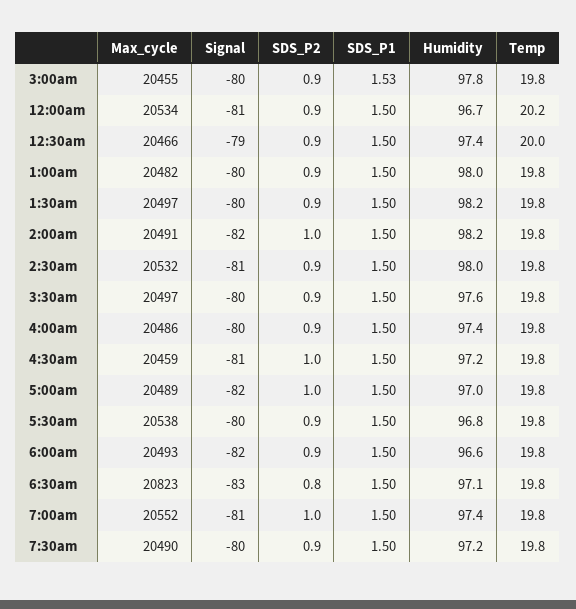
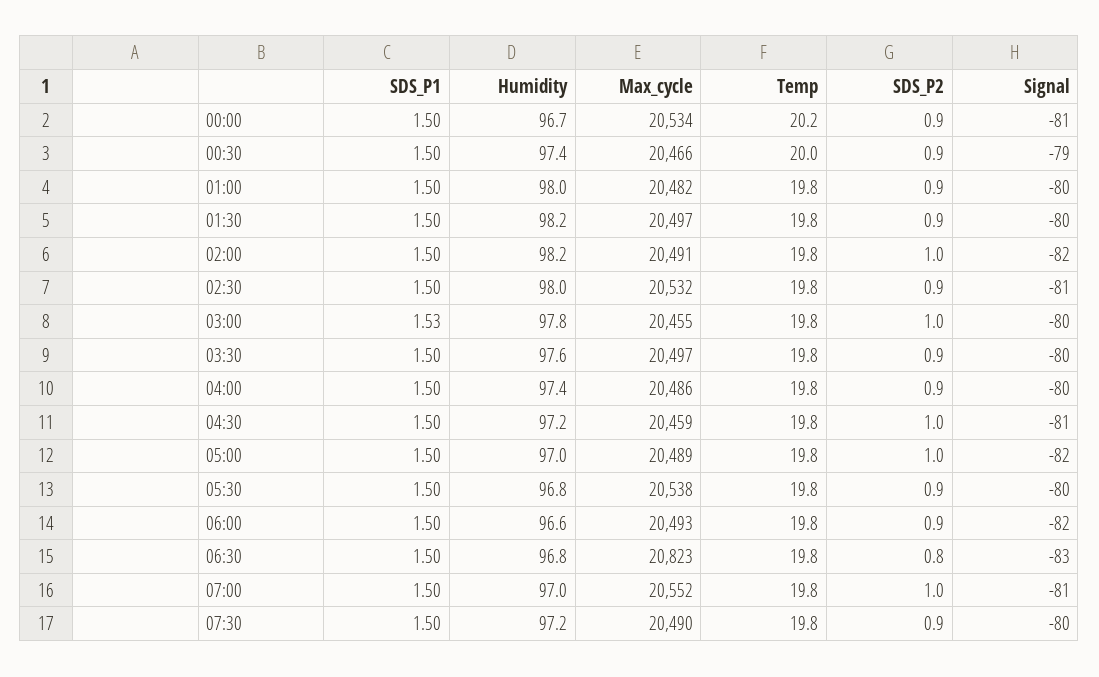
  {
    "Max_cycle": {
      "3:00am": 20455,
      "12:00am": 20534,
      "12:30am": 20466,
      "1:00am": 20482,
      "1:30am": 20497,
      "2:00am": 20491,
      "2:30am": 20532,
      "3:30am": 20497,
      "4:00am": 20486,
      "4:30am": 20459,
      "5:00am": 20489,
      "5:30am": 20538,
      "6:00am": 20493,
      "6:30am": 20823,
      "7:00am": 20552,
      "7:30am": 20490
    },
    "Signal": {
      "3:00am": -80,
      "12:00am": -81,
      "12:30am": -79,
      "1:00am": -80,
      "1:30am": -80,
      "2:00am": -82,
      "2:30am": -81,
      "3:30am": -80,
      "4:00am": -80,
      "4:30am": -81,
      "5:00am": -82,
      "5:30am": -80,
      "6:00am": -82,
      "6:30am": -83,
      "7:00am": -81,
      "7:30am": -80
    },
    "SDS_P2": {
-     "3:00am": 0.9,
+     "3:00am": 1,
      "12:00am": 0.9,
      "12:30am": 0.9,
      "1:00am": 0.9,
      "1:30am": 0.9,
      "2:00am": 1,
      "2:30am": 0.9,
      "3:30am": 0.9,
      "4:00am": 0.9,
      "4:30am": 1,
      "5:00am": 1,
      "5:30am": 0.9,
      "6:00am": 0.9,
      "6:30am": 0.8,
      "7:00am": 1,
      "7:30am": 0.9
    },
    "SDS_P1": {
      "3:00am": 1.53,
      "12:00am": 1.5,
      "12:30am": 1.5,
      "1:00am": 1.5,
      "1:30am": 1.5,
      "2:00am": 1.5,
      "2:30am": 1.5,
      "3:30am": 1.5,
      "4:00am": 1.5,
      "4:30am": 1.5,
      "5:00am": 1.5,
      "5:30am": 1.5,
      "6:00am": 1.5,
      "6:30am": 1.5,
      "7:00am": 1.5,
      "7:30am": 1.5
    },
    "Humidity": {
      "3:00am": 97.8,
      "12:00am": 96.7,
      "12:30am": 97.4,
      "1:00am": 98,
      "1:30am": 98.2,
      "2:00am": 98.2,
      "2:30am": 98,
      "3:30am": 97.6,
      "4:00am": 97.4,
      "4:30am": 97.2,
      "5:00am": 97,
      "5:30am": 96.8,
      "6:00am": 96.6,
-     "6:30am": 97.1,
+     "6:30am": 96.8,
-     "7:00am": 97.4,
+     "7:00am": 97,
      "7:30am": 97.2
    },
    "Temp": {
      "3:00am": 19.8,
      "12:00am": 20.2,
      "12:30am": 20,
      "1:00am": 19.8,
      "1:30am": 19.8,
      "2:00am": 19.8,
      "2:30am": 19.8,
      "3:30am": 19.8,
      "4:00am": 19.8,
      "4:30am": 19.8,
      "5:00am": 19.8,
      "5:30am": 19.8,
      "6:00am": 19.8,
      "6:30am": 19.8,
      "7:00am": 19.8,
      "7:30am": 19.8
    }
  }

